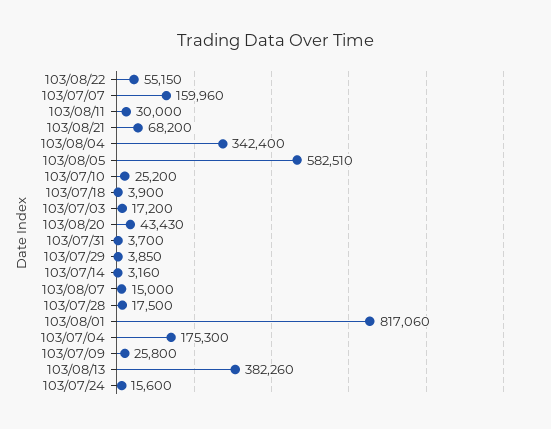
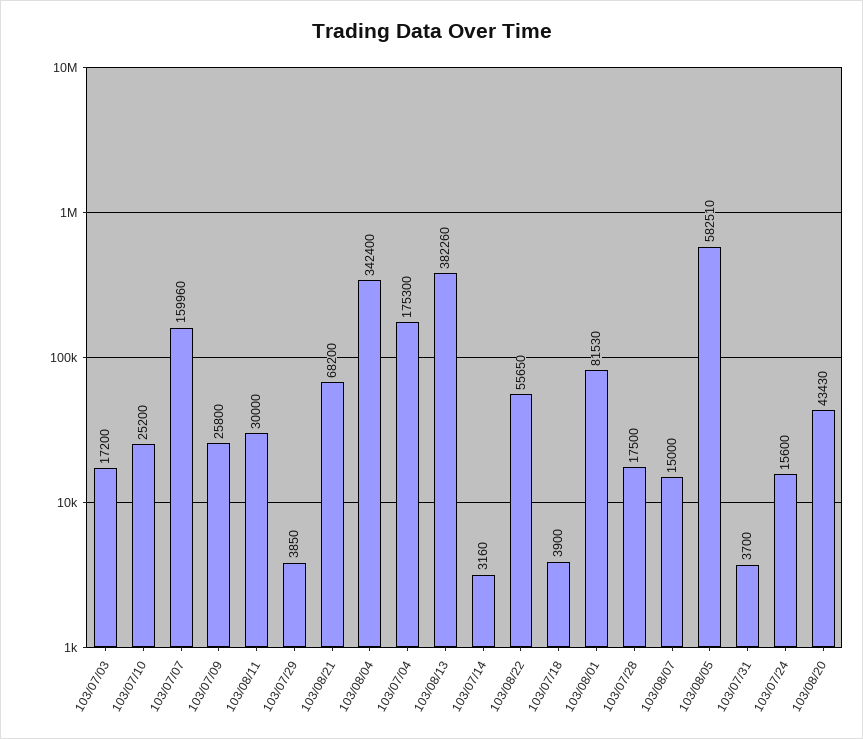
  {
-   "103/08/22": 55150,
+   "103/08/22": 55650,
    "103/07/07": 159960,
    "103/08/11": 30000,
    "103/08/21": 68200,
    "103/08/04": 342400,
    "103/08/05": 582510,
    "103/07/10": 25200,
    "103/07/18": 3900,
    "103/07/03": 17200,
    "103/08/20": 43430,
    "103/07/31": 3700,
    "103/07/29": 3850,
    "103/07/14": 3160,
    "103/08/07": 15000,
    "103/07/28": 17500,
-   "103/08/01": 817060,
+   "103/08/01": 81530,
    "103/07/04": 175300,
    "103/07/09": 25800,
    "103/08/13": 382260,
    "103/07/24": 15600
  }

